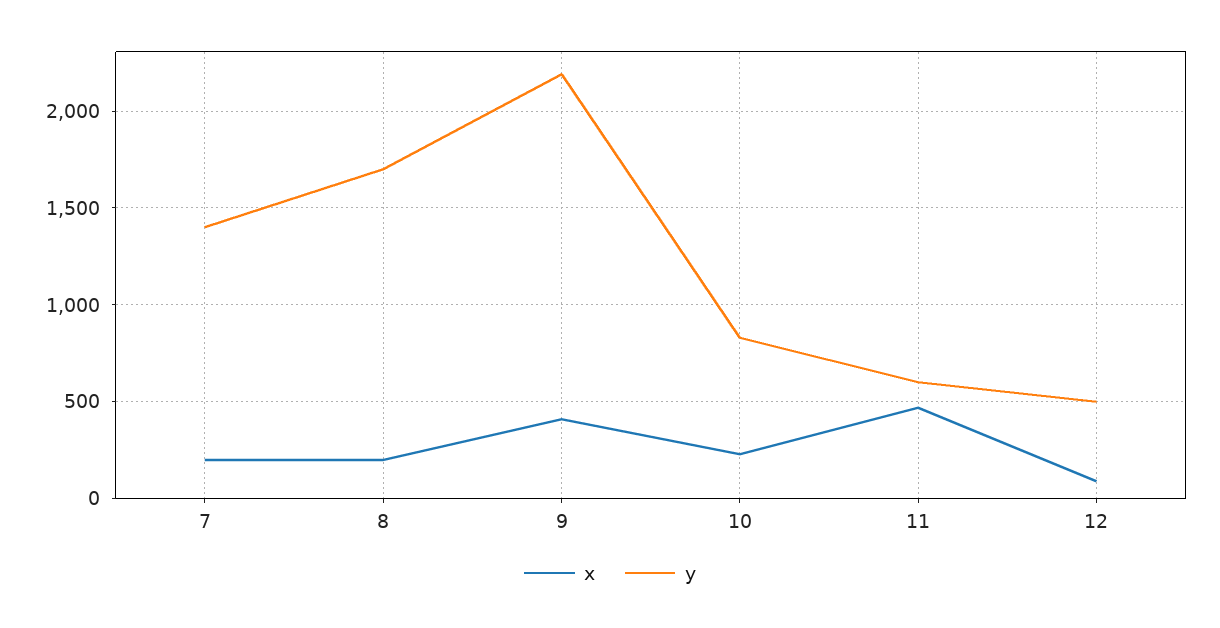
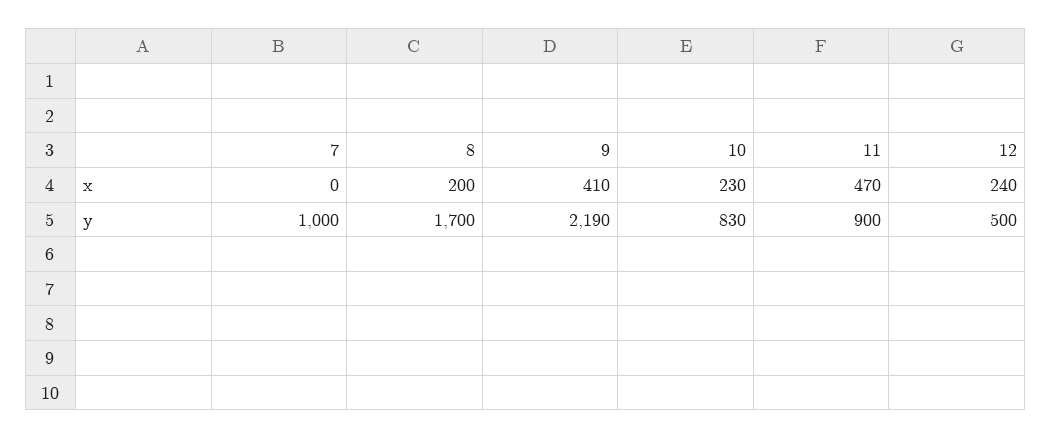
  {
    "x": {
-     "7": 200,
+     "7": 0,
      "8": 200,
      "9": 410,
      "10": 230,
      "11": 470,
-     "12": 100
+     "12": 240
    },
    "y": {
-     "7": 1400,
+     "7": 1000,
      "8": 1700,
      "9": 2190,
      "10": 830,
-     "11": 600,
+     "11": 900,
      "12": 500
    }
  }

